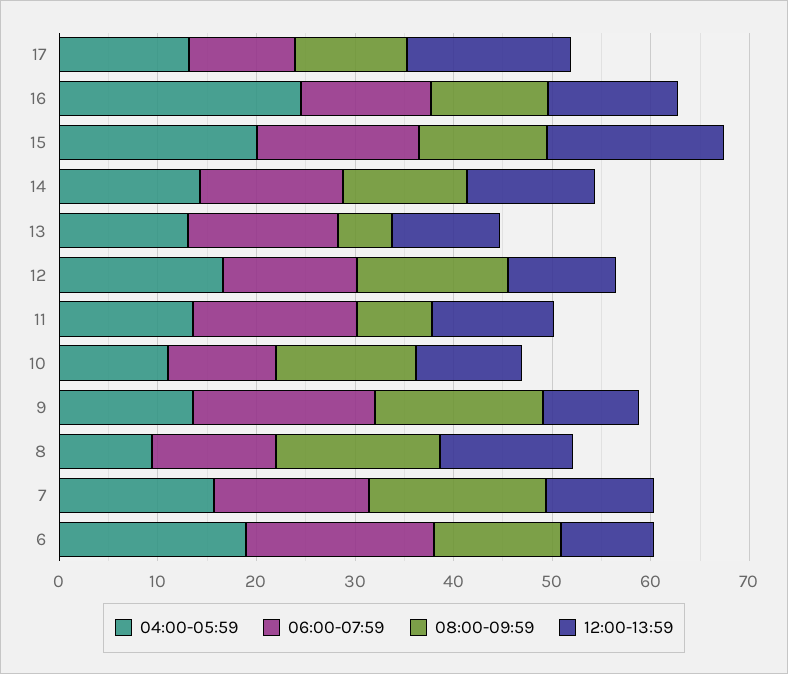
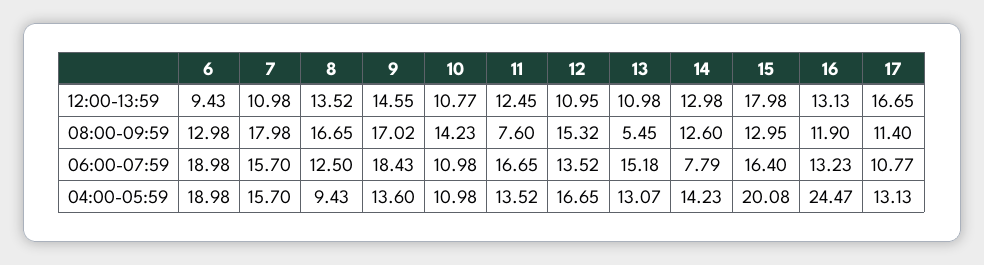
  {
    "04:00-05:59": {
      "17": 13.13,
      "16": 24.47,
      "15": 20.08,
      "14": 14.23,
      "13": 13.07,
      "12": 16.65,
      "11": 13.52,
      "10": 10.98,
      "9": 13.6,
      "8": 9.43,
      "7": 15.7,
      "6": 18.98
    },
    "06:00-07:59": {
      "17": 10.77,
      "16": 13.23,
      "15": 16.4,
-     "14": 14,
+     "14": 7.79,
      "13": 15.18,
      "12": 13.52,
      "11": 16.65,
      "10": 10.98,
      "9": 18.43,
      "8": 12.5,
      "7": 15.7,
      "6": 18.98
    },
    "08:00-09:59": {
      "17": 11.4,
      "16": 11.9,
      "15": 12.95,
      "14": 12.6,
      "13": 5.45,
      "12": 15.32,
      "11": 7.6,
      "10": 14.23,
      "9": 17.02,
      "8": 16.65,
      "7": 17.98,
      "6": 12.98
    },
    "12:00-13:59": {
      "17": 16.65,
      "16": 13.13,
      "15": 17.98,
      "14": 12.98,
      "13": 10.98,
      "12": 10.95,
      "11": 12.45,
      "10": 10.77,
-     "9": 10,
+     "9": 14.55,
      "8": 13.52,
      "7": 10.98,
      "6": 9.43
    }
  }

